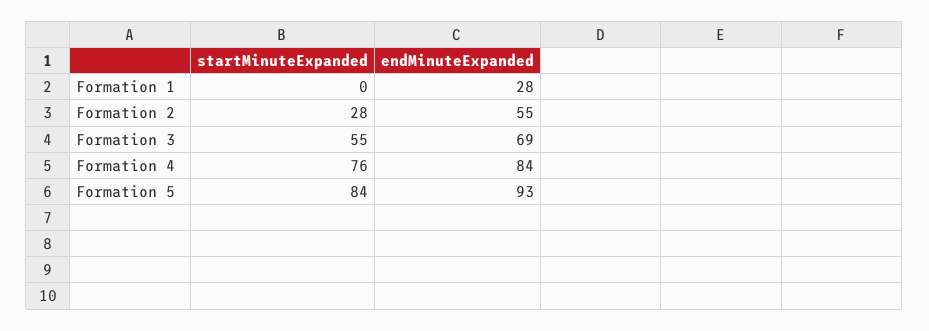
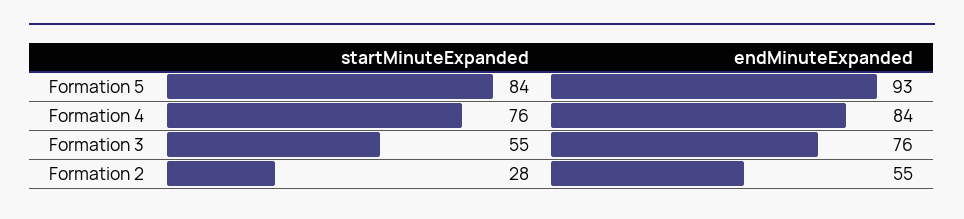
  {
    "startMinuteExpanded": {
-     "Formation 1": 0,
      "Formation 2": 28,
      "Formation 3": 55,
      "Formation 4": 76,
      "Formation 5": 84
    },
    "endMinuteExpanded": {
-     "Formation 1": 28,
      "Formation 2": 55,
-     "Formation 3": 69,
+     "Formation 3": 76,
      "Formation 4": 84,
      "Formation 5": 93
    }
  }

